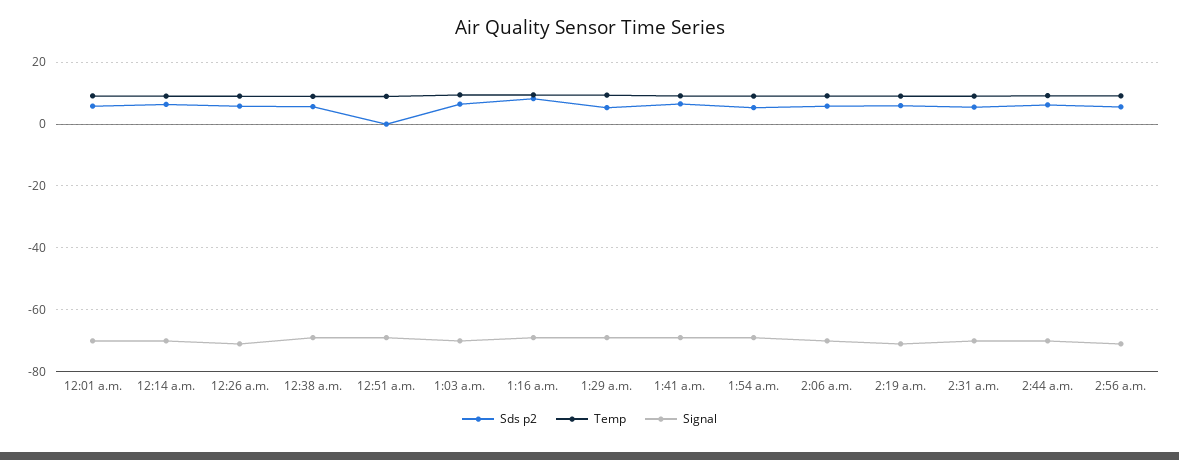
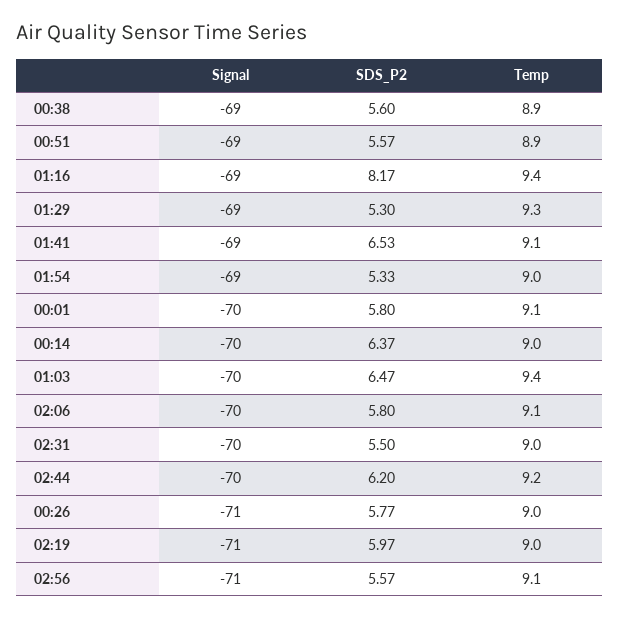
  {
    "Sds p2": {
      "12:01 a.m.": 5.8,
      "12:14 a.m.": 6.37,
      "12:26 a.m.": 5.77,
      "12:38 a.m.": 5.6,
-     "12:51 a.m.": 0,
+     "12:51 a.m.": 5.57,
      "1:03 a.m.": 6.47,
      "1:16 a.m.": 8.17,
      "1:29 a.m.": 5.3,
      "1:41 a.m.": 6.53,
      "1:54 a.m.": 5.33,
      "2:06 a.m.": 5.8,
      "2:19 a.m.": 5.97,
      "2:31 a.m.": 5.5,
      "2:44 a.m.": 6.2,
      "2:56 a.m.": 5.57
    },
    "Temp": {
      "12:01 a.m.": 9.1,
      "12:14 a.m.": 9,
      "12:26 a.m.": 9,
      "12:38 a.m.": 8.9,
      "12:51 a.m.": 8.9,
      "1:03 a.m.": 9.4,
      "1:16 a.m.": 9.4,
      "1:29 a.m.": 9.3,
      "1:41 a.m.": 9.1,
      "1:54 a.m.": 9,
      "2:06 a.m.": 9.1,
      "2:19 a.m.": 9,
      "2:31 a.m.": 9,
      "2:44 a.m.": 9.2,
      "2:56 a.m.": 9.1
    },
    "Signal": {
      "12:01 a.m.": -70,
      "12:14 a.m.": -70,
      "12:26 a.m.": -71,
      "12:38 a.m.": -69,
      "12:51 a.m.": -69,
      "1:03 a.m.": -70,
      "1:16 a.m.": -69,
      "1:29 a.m.": -69,
      "1:41 a.m.": -69,
      "1:54 a.m.": -69,
      "2:06 a.m.": -70,
      "2:19 a.m.": -71,
      "2:31 a.m.": -70,
      "2:44 a.m.": -70,
      "2:56 a.m.": -71
    }
  }

